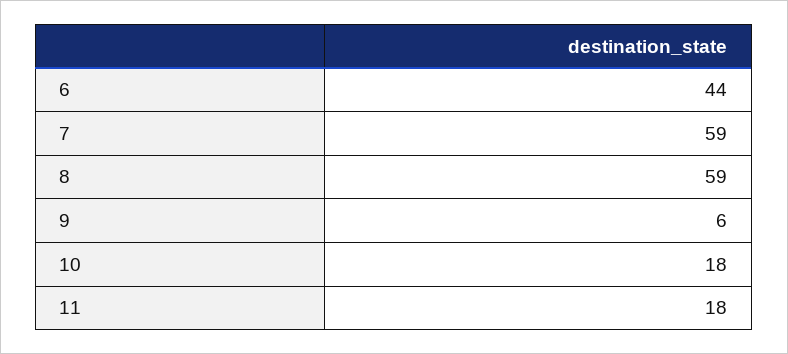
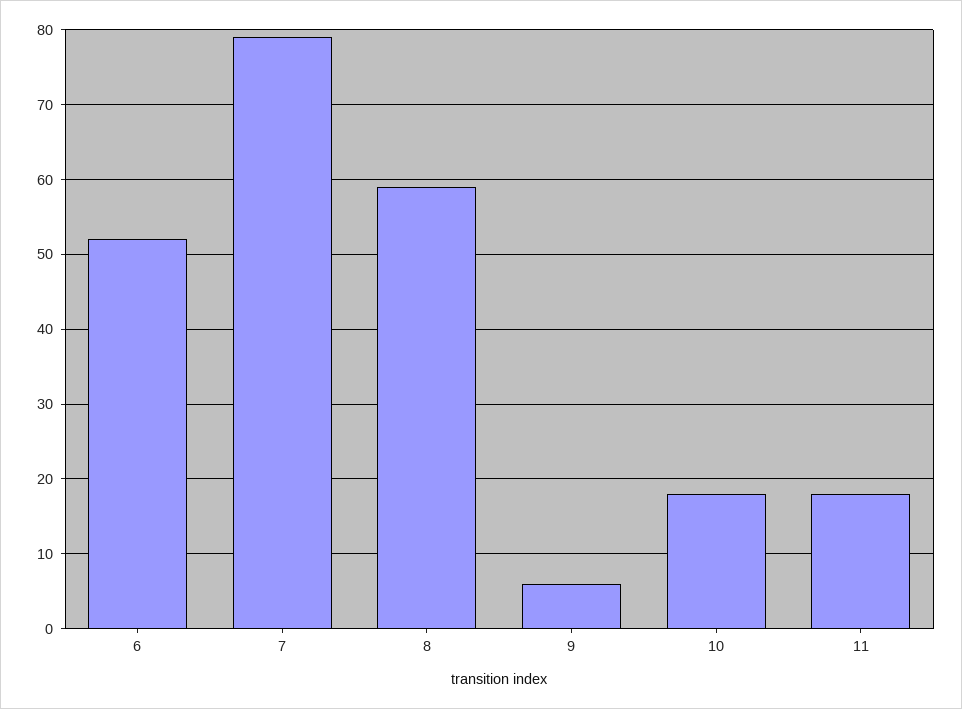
  {
-   "6": 44,
+   "6": 52,
-   "7": 59,
+   "7": 79,
    "8": 59,
    "9": 6,
    "10": 18,
    "11": 18
  }

